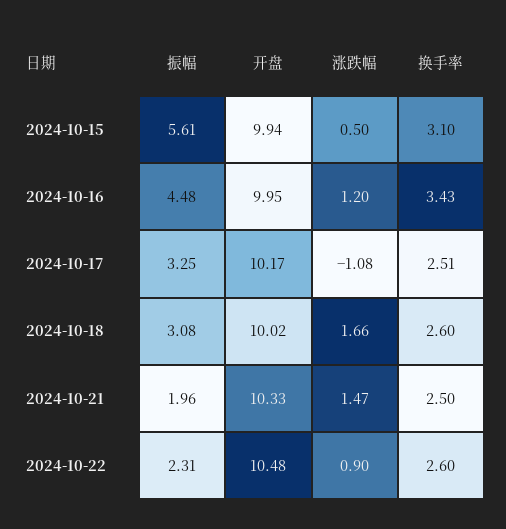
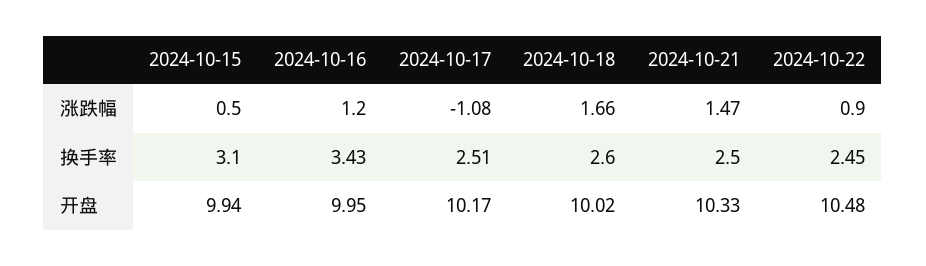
  {
-   "振幅": {
-     "2024-10-15": 5.61,
-     "2024-10-16": 4.48,
-     "2024-10-17": 3.25,
-     "2024-10-18": 3.08,
-     "2024-10-21": 1.96,
-     "2024-10-22": 2.31
-   },
    "开盘": {
      "2024-10-15": 9.94,
      "2024-10-16": 9.95,
      "2024-10-17": 10.17,
      "2024-10-18": 10.02,
      "2024-10-21": 10.33,
      "2024-10-22": 10.48
    },
    "涨跌幅": {
      "2024-10-15": 0.5,
      "2024-10-16": 1.2,
      "2024-10-17": -1.08,
      "2024-10-18": 1.66,
      "2024-10-21": 1.47,
      "2024-10-22": 0.9
    },
    "换手率": {
      "2024-10-15": 3.1,
      "2024-10-16": 3.43,
      "2024-10-17": 2.51,
      "2024-10-18": 2.6,
      "2024-10-21": 2.5,
-     "2024-10-22": 2.6
+     "2024-10-22": 2.45
    }
  }

